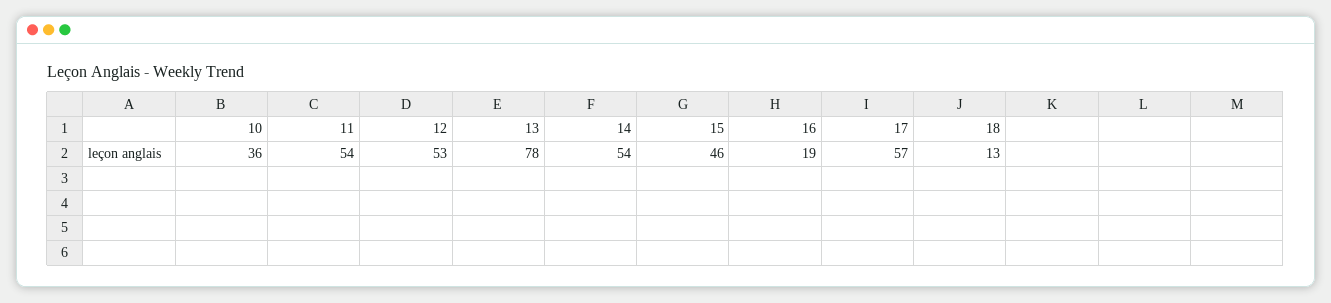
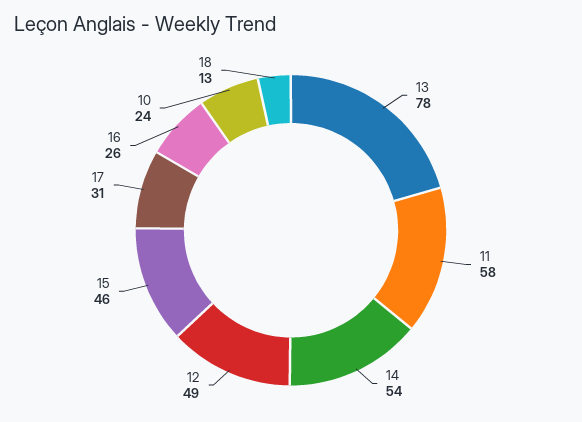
  {
-   "10": 36,
+   "10": 24,
-   "11": 54,
+   "11": 58,
-   "12": 53,
+   "12": 49,
    "13": 78,
    "14": 54,
    "15": 46,
-   "16": 19,
+   "16": 26,
-   "17": 57,
+   "17": 31,
    "18": 13
  }

